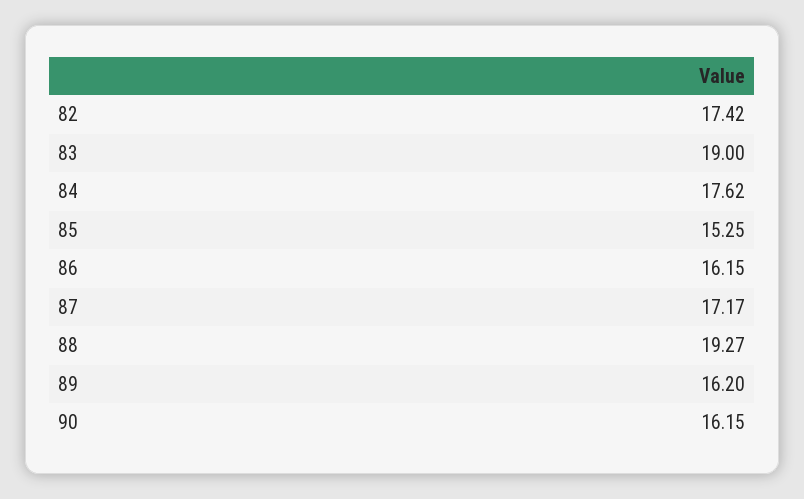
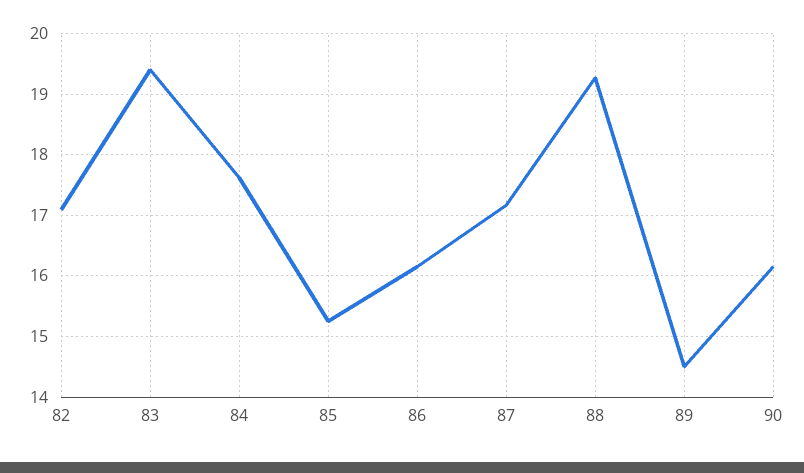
  {
-   "82": 17.42,
+   "82": 17.1,
-   "83": 19,
+   "83": 19.4,
    "84": 17.62,
    "85": 15.25,
    "86": 16.15,
    "87": 17.17,
    "88": 19.27,
-   "89": 16.2,
+   "89": 14.5,
    "90": 16.15
  }

